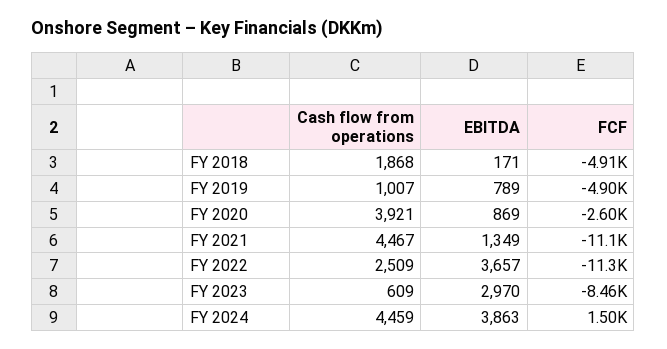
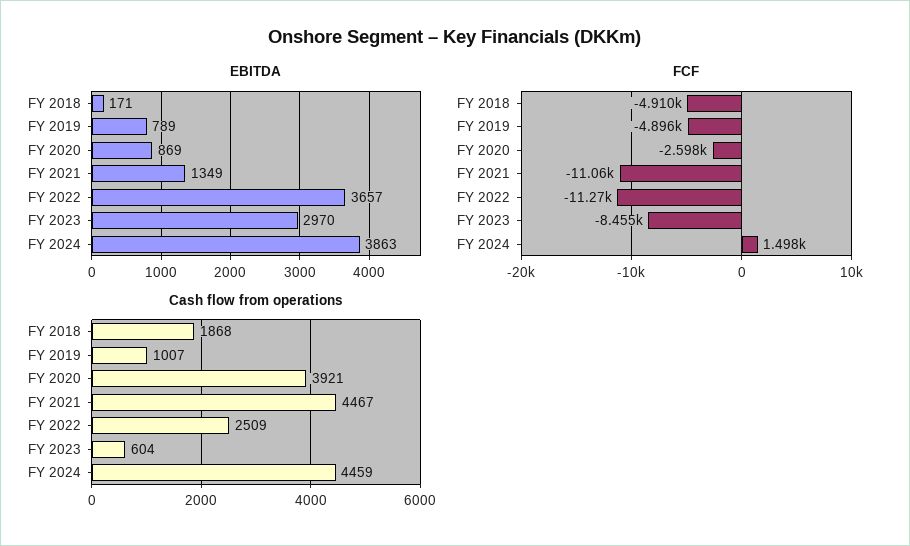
  {
    "Cash flow from operations": {
      "FY 2018": 1868,
      "FY 2019": 1007,
      "FY 2020": 3921,
      "FY 2021": 4467,
      "FY 2022": 2509,
-     "FY 2023": 609,
+     "FY 2023": 604,
      "FY 2024": 4459
    },
    "EBITDA": {
      "FY 2018": 171,
      "FY 2019": 789,
      "FY 2020": 869,
      "FY 2021": 1349,
      "FY 2022": 3657,
      "FY 2023": 2970,
      "FY 2024": 3863
    },
    "FCF": {
      "FY 2018": -4910,
      "FY 2019": -4896,
      "FY 2020": -2598,
      "FY 2021": -11060,
      "FY 2022": -11270,
      "FY 2023": -8455,
      "FY 2024": 1498
    }
  }

